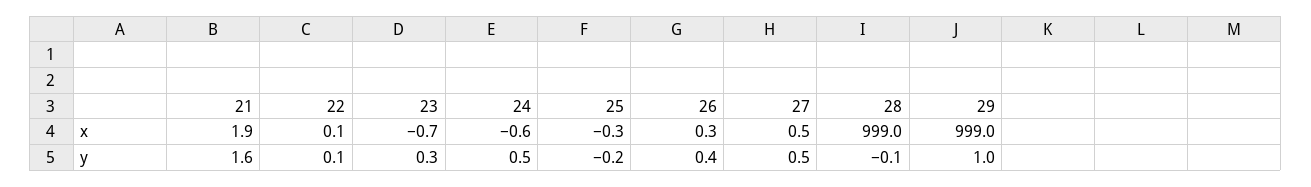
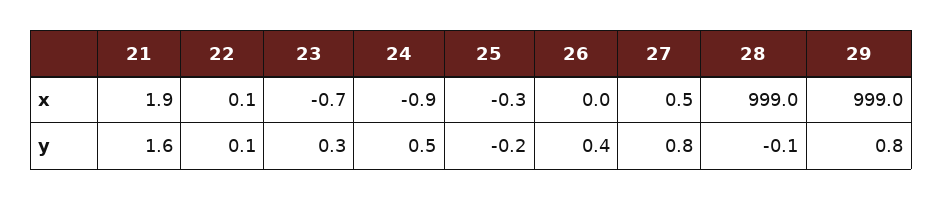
  {
    "21": {
      "x": 1.9,
      "y": 1.6
    },
    "22": {
      "x": 0.1,
      "y": 0.1
    },
    "23": {
      "x": -0.7,
      "y": 0.3
    },
    "24": {
-     "x": -0.6,
+     "x": -0.9,
      "y": 0.5
    },
    "25": {
      "x": -0.3,
      "y": -0.2
    },
    "26": {
-     "x": 0.3,
+     "x": 0,
      "y": 0.4
    },
    "27": {
      "x": 0.5,
-     "y": 0.5
+     "y": 0.8
    },
    "28": {
      "x": 999,
      "y": -0.1
    },
    "29": {
      "x": 999,
-     "y": 1
+     "y": 0.8
    }
  }

